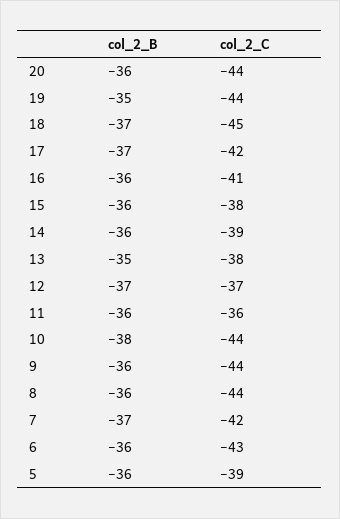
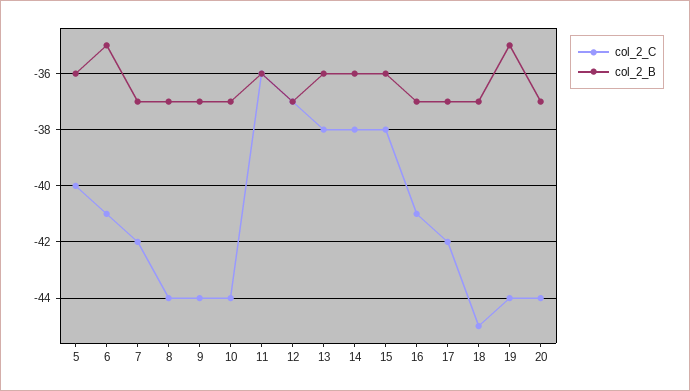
  {
    "col_2_B": {
-     "20": -36,
+     "20": -37,
      "19": -35,
      "18": -37,
      "17": -37,
-     "16": -36,
+     "16": -37,
      "15": -36,
      "14": -36,
-     "13": -35,
+     "13": -36,
      "12": -37,
      "11": -36,
-     "10": -38,
+     "10": -37,
-     "9": -36,
+     "9": -37,
-     "8": -36,
+     "8": -37,
      "7": -37,
-     "6": -36,
+     "6": -35,
      "5": -36
    },
    "col_2_C": {
      "20": -44,
      "19": -44,
      "18": -45,
      "17": -42,
      "16": -41,
      "15": -38,
-     "14": -39,
+     "14": -38,
      "13": -38,
      "12": -37,
      "11": -36,
      "10": -44,
      "9": -44,
      "8": -44,
      "7": -42,
-     "6": -43,
+     "6": -41,
-     "5": -39
+     "5": -40
    }
  }

